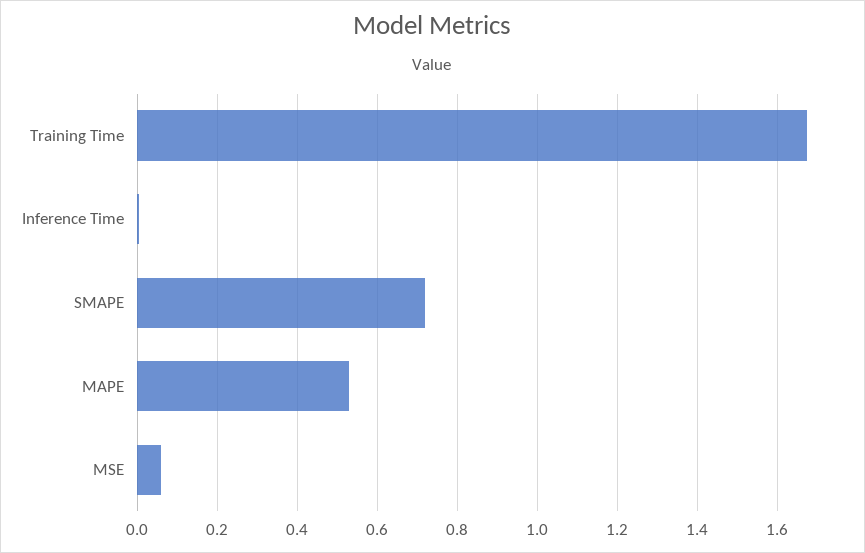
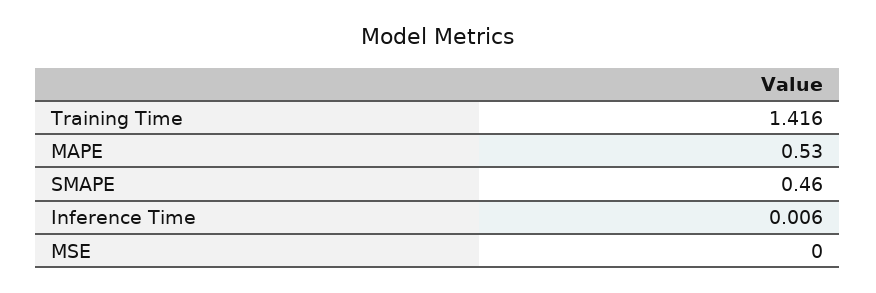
  {
-   "Training Time": 1.68,
+   "Training Time": 1.416,
    "Inference Time": 0.006,
-   "SMAPE": 0.72,
+   "SMAPE": 0.46,
    "MAPE": 0.53,
-   "MSE": 0.06
+   "MSE": 0
  }

